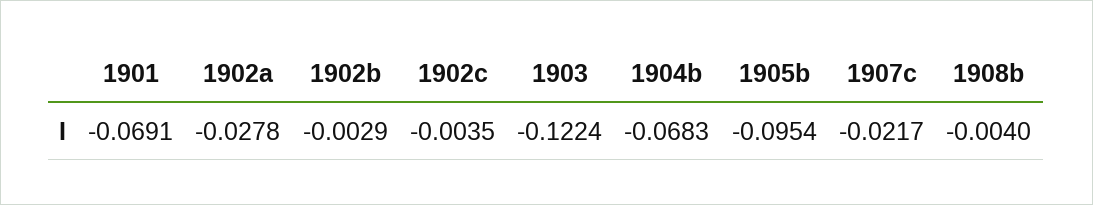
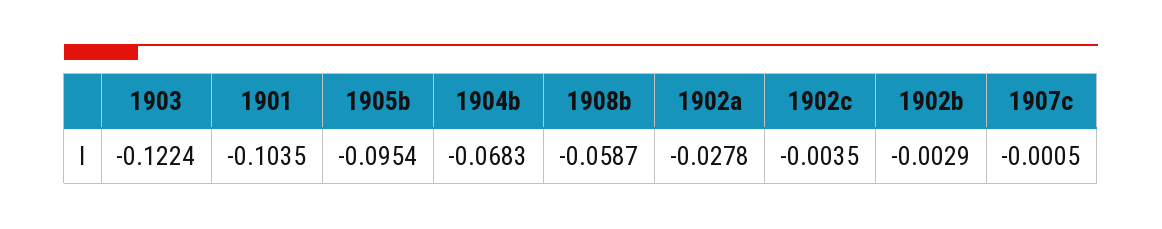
  {
-   "1901": -0.0691,
+   "1901": -0.1035,
    "1902a": -0.0278,
    "1902b": -0.0029,
    "1902c": -0.0035,
    "1903": -0.1224,
    "1904b": -0.0683,
    "1905b": -0.0954,
-   "1907c": -0.0217,
+   "1907c": -0.0005,
-   "1908b": -0.004
+   "1908b": -0.0587
  }

